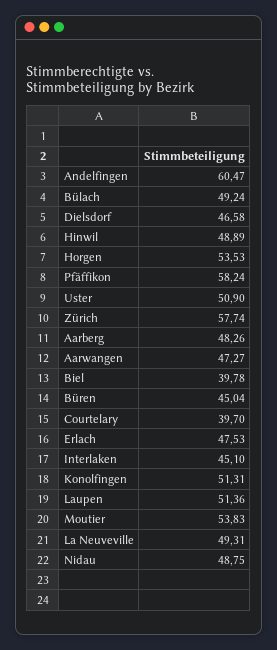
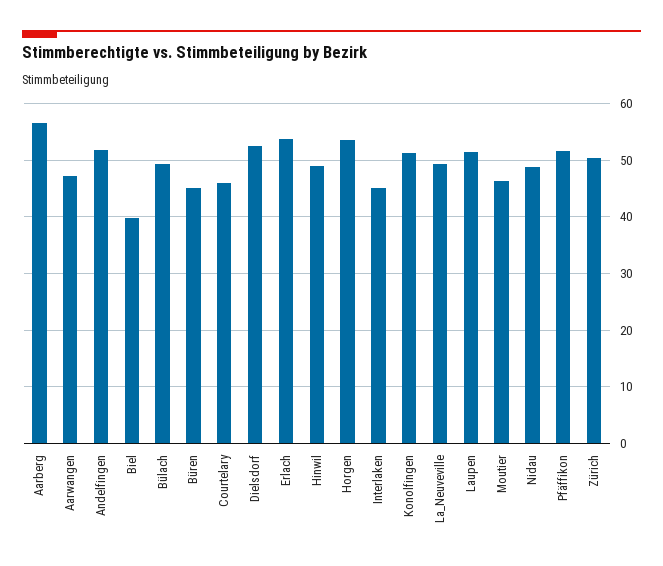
  {
-   "Andelfingen": 60.47,
+   "Andelfingen": 52,
    "Bülach": 49.24,
-   "Dielsdorf": 46.58,
+   "Dielsdorf": 52,
    "Hinwil": 48.89,
    "Horgen": 53.53,
-   "Pfäffikon": 58.24,
+   "Pfäffikon": 52,
-   "Uster": 50.9,
-   "Zürich": 57.74,
+   "Zürich": 50,
-   "Aarberg": 48.26,
+   "Aarberg": 56,
    "Aarwangen": 47.27,
    "Biel": 39.78,
    "Büren": 45.04,
-   "Courtelary": 39.7,
+   "Courtelary": 46,
-   "Erlach": 47.53,
+   "Erlach": 54,
    "Interlaken": 45.1,
    "Konolfingen": 51.31,
    "Laupen": 51.36,
-   "Moutier": 53.83,
+   "Moutier": 46,
    "La Neuveville": 49.31,
    "Nidau": 48.75
  }

